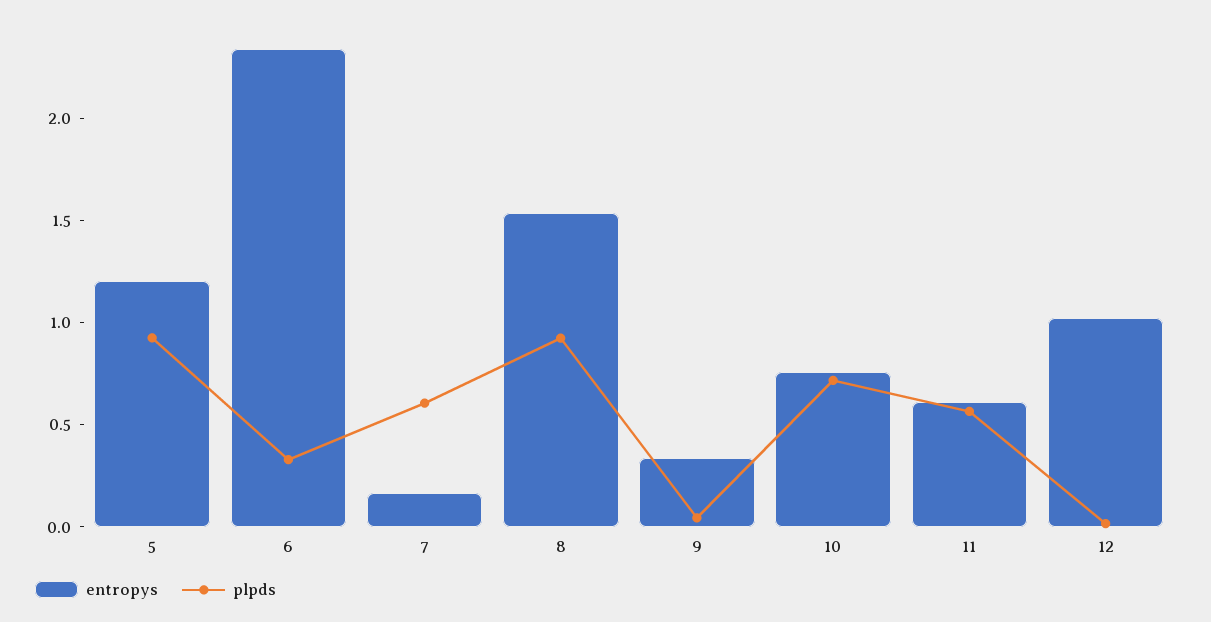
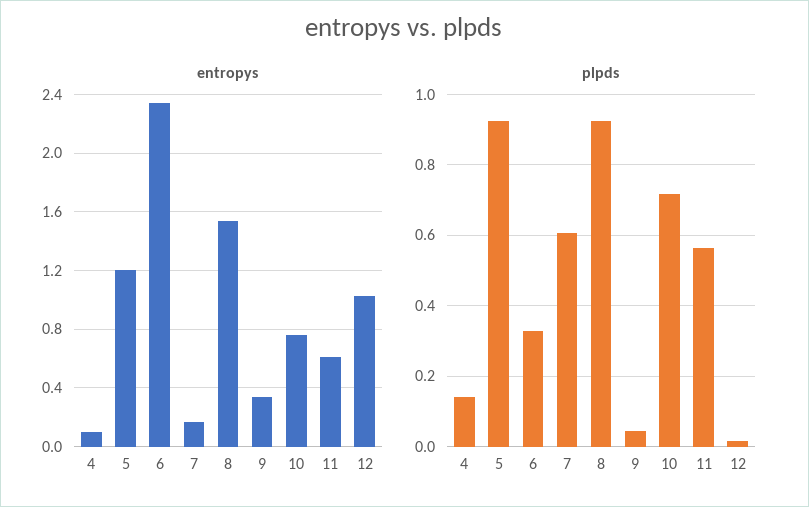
  {
    "entropys": {
      "5": 1.2,
      "6": 2.35,
      "7": 0.15,
      "8": 1.55,
      "9": 0.35,
      "10": 0.75,
      "11": 0.6,
-     "12": 1
+     "12": 1,
+     "4": 0.1
    },
    "plpds": {
      "5": 0.92,
      "6": 0.32,
      "7": 0.6,
      "8": 0.92,
      "9": 0.04,
      "10": 0.72,
      "11": 0.56,
-     "12": 0.02
+     "12": 0.02,
+     "4": 0.14
    }
  }

